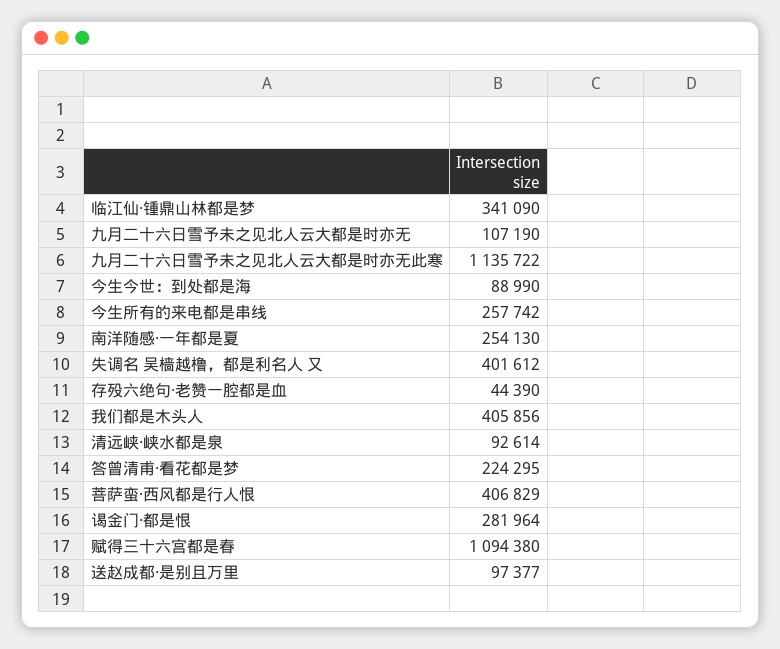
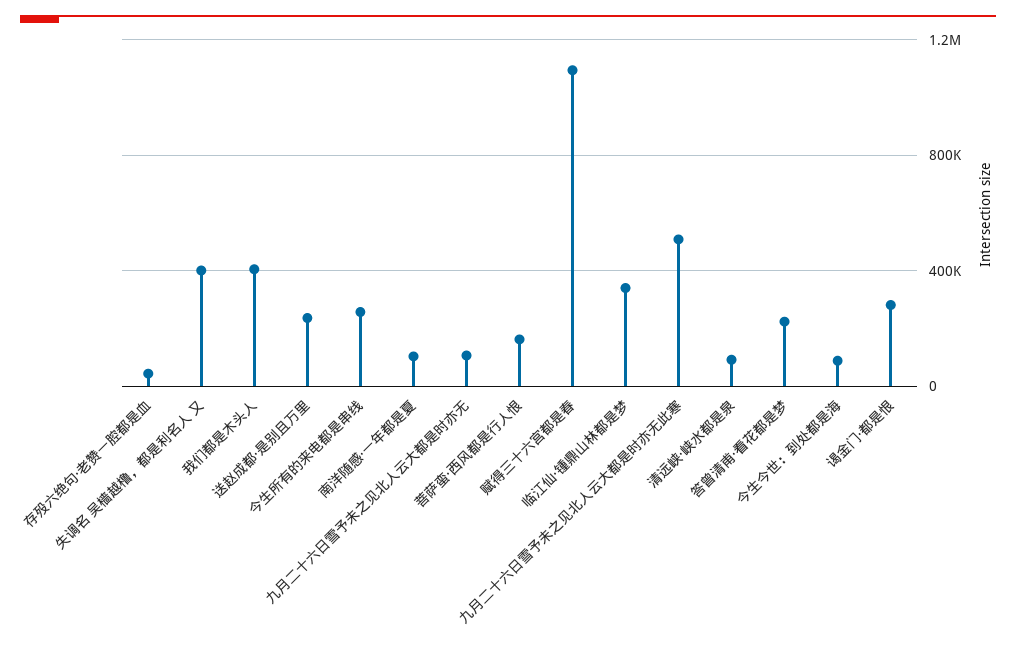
  {
    "临江仙·锺鼎山林都是梦": 341090,
    "九月二十六日雪予未之见北人云大都是时亦无": 107190,
-   "九月二十六日雪予未之见北人云大都是时亦无此寒": 1135722,
+   "九月二十六日雪予未之见北人云大都是时亦无此寒": 500000,
    "今生今世：到处都是海": 88990,
    "今生所有的来电都是串线": 257742,
-   "南洋随感·一年都是夏": 254130,
+   "南洋随感·一年都是夏": 100000,
    "失调名 吴樯越橹，都是利名人 又": 401612,
    "存殁六绝句·老赞一腔都是血": 44390,
    "我们都是木头人": 405856,
    "清远峡·峡水都是泉": 92614,
    "答曾清甫·看花都是梦": 224295,
-   "菩萨蛮·西风都是行人恨": 406829,
+   "菩萨蛮·西风都是行人恨": 150000,
    "谒金门·都是恨": 281964,
    "赋得三十六宫都是春": 1094380,
-   "送赵成都·是别且万里": 97377
+   "送赵成都·是别且万里": 250000
  }

